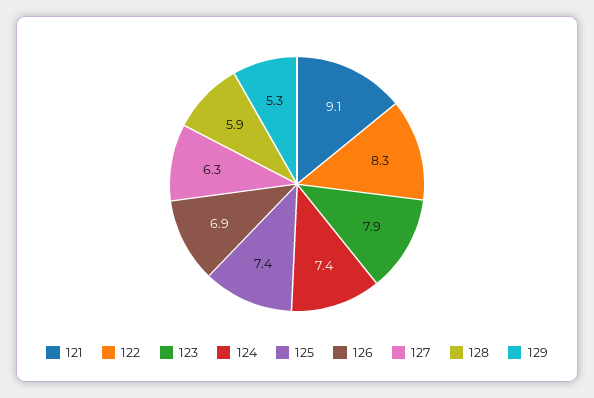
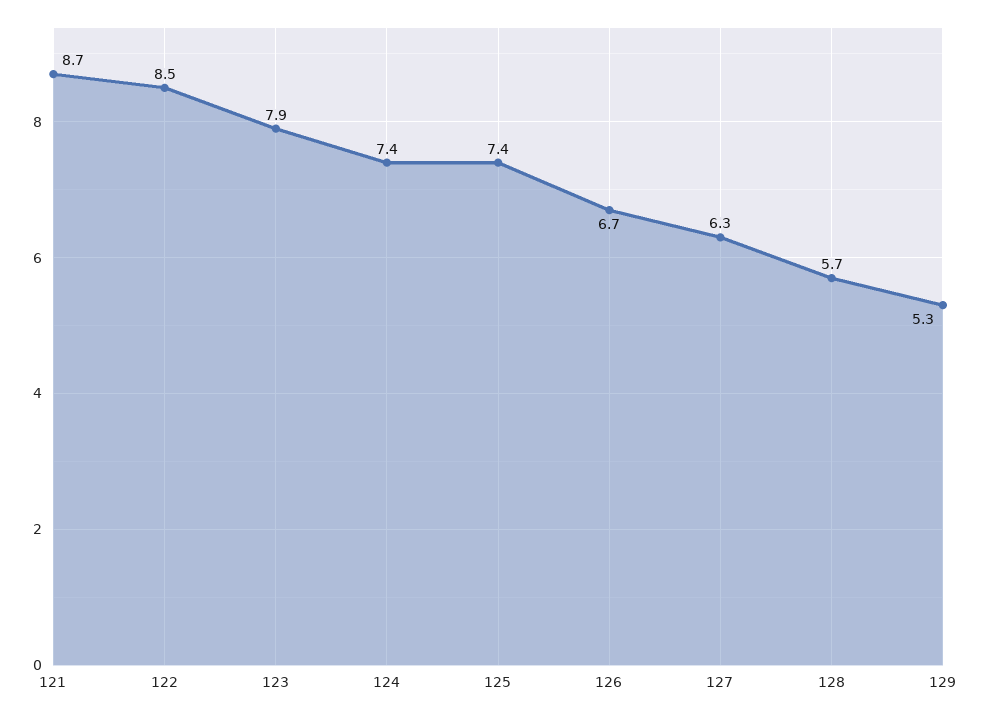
  {
-   "121": 9.1,
+   "121": 8.7,
-   "122": 8.3,
+   "122": 8.5,
    "123": 7.9,
    "124": 7.4,
    "125": 7.4,
-   "126": 6.9,
+   "126": 6.7,
    "127": 6.3,
-   "128": 5.9,
+   "128": 5.7,
    "129": 5.3
  }

